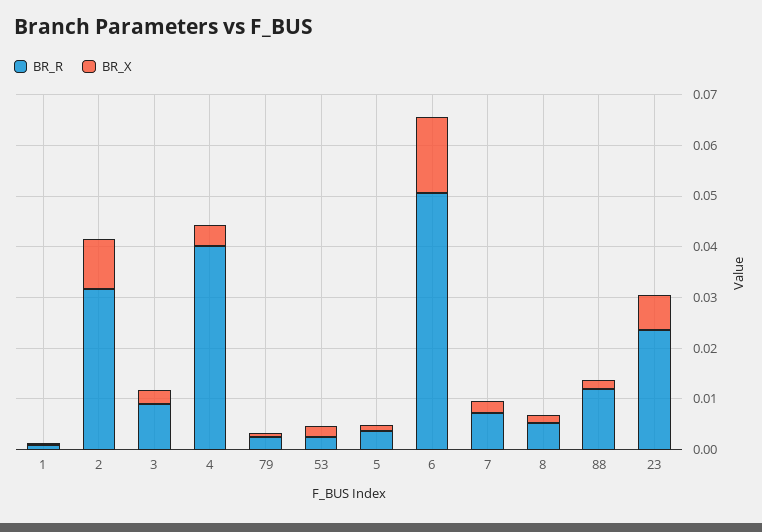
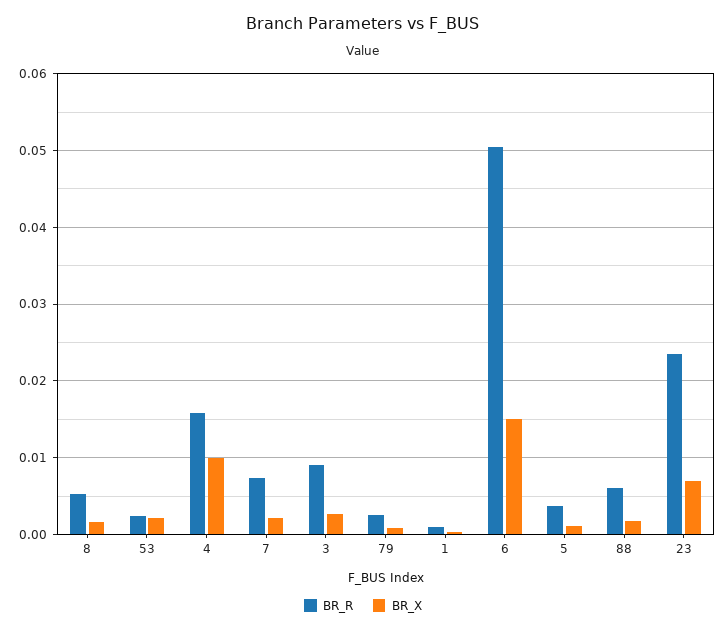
  {
    "BR_R": {
      "1": 0.001,
-     "2": 0.032,
      "3": 0.009,
-     "4": 0.04,
+     "4": 0.016,
      "79": 0.003,
      "53": 0.002,
      "5": 0.004,
      "6": 0.051,
      "7": 0.007,
      "8": 0.005,
-     "88": 0.012,
+     "88": 0.006,
      "23": 0.024
    },
    "BR_X": {
      "1": 0,
-     "2": 0.01,
      "3": 0.003,
-     "4": 0.004,
+     "4": 0.01,
      "79": 0.001,
      "53": 0.002,
      "5": 0.001,
      "6": 0.015,
      "7": 0.002,
      "8": 0.002,
      "88": 0.002,
      "23": 0.007
    }
  }

